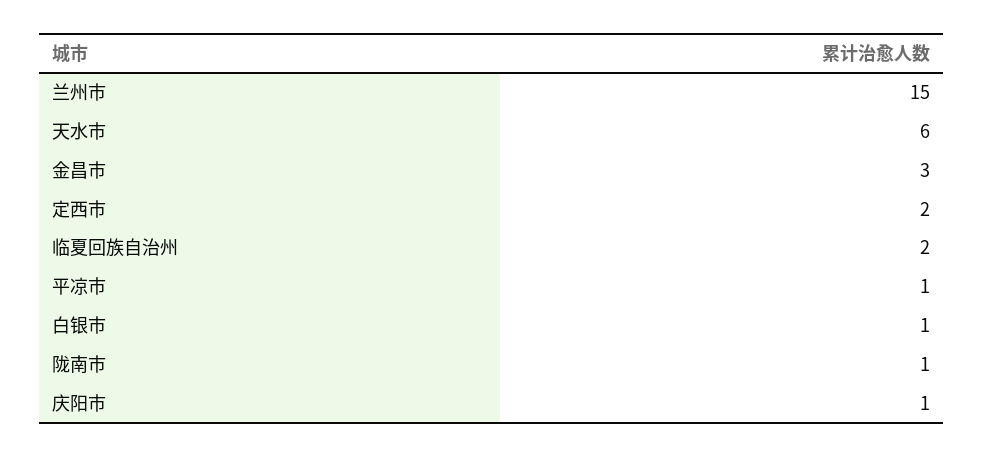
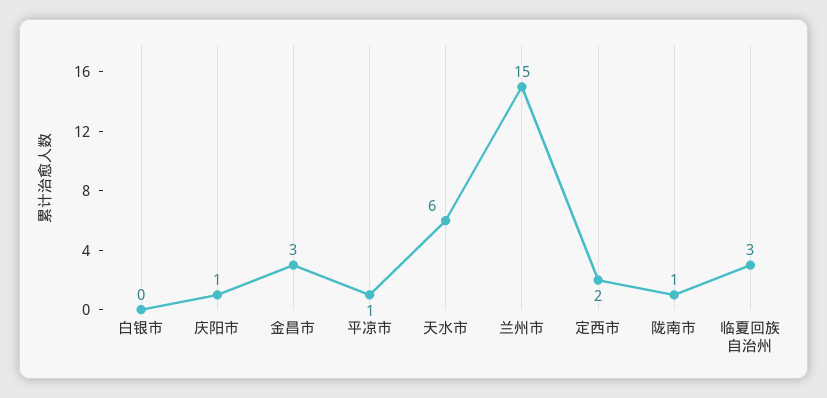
  {
    "兰州市": 15,
    "天水市": 6,
    "金昌市": 3,
    "定西市": 2,
-   "临夏回族自治州": 2,
+   "临夏回族自治州": 3,
    "平凉市": 1,
-   "白银市": 1,
+   "白银市": 0,
    "陇南市": 1,
    "庆阳市": 1
  }

